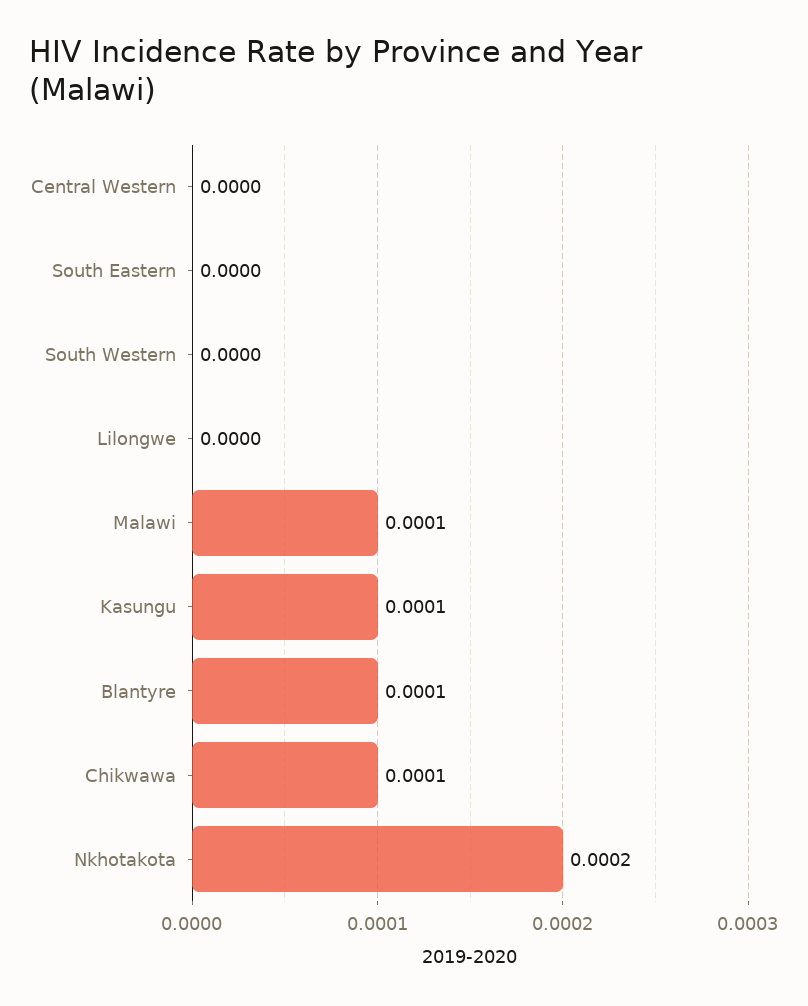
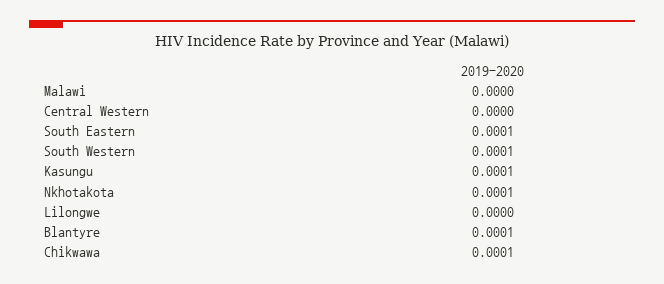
  {
    "Central Western": 0,
-   "South Eastern": 0,
+   "South Eastern": 0.0001,
-   "South Western": 0,
+   "South Western": 0.0001,
    "Lilongwe": 0,
-   "Malawi": 0.0001,
+   "Malawi": 0,
    "Kasungu": 0.0001,
    "Blantyre": 0.0001,
    "Chikwawa": 0.0001,
-   "Nkhotakota": 0.0002
+   "Nkhotakota": 0.0001
  }

